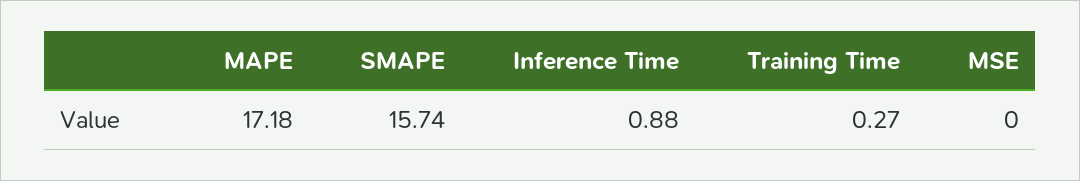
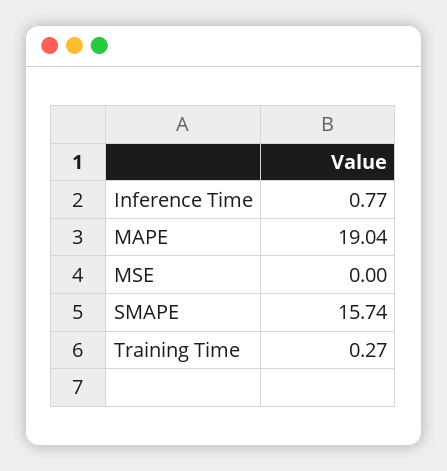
  {
-   "MAPE": 17.18,
+   "MAPE": 19.04,
    "SMAPE": 15.74,
-   "Inference Time": 0.88,
+   "Inference Time": 0.77,
    "Training Time": 0.27,
    "MSE": 0
  }

